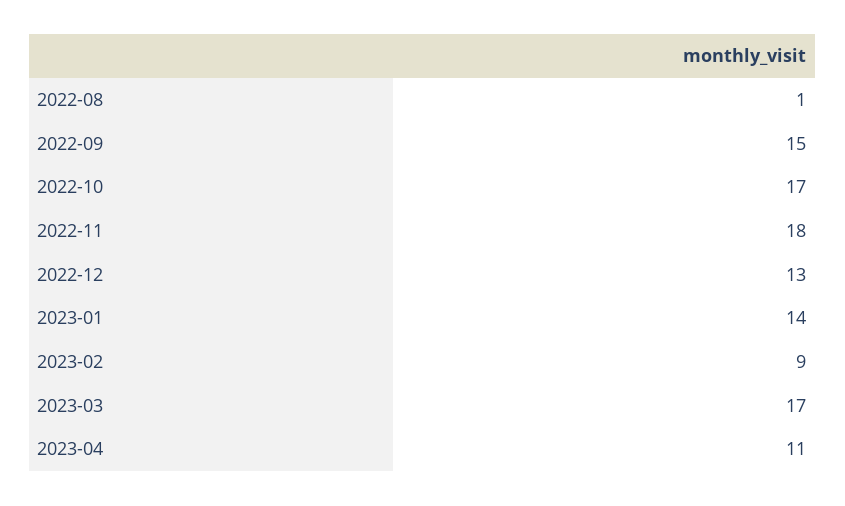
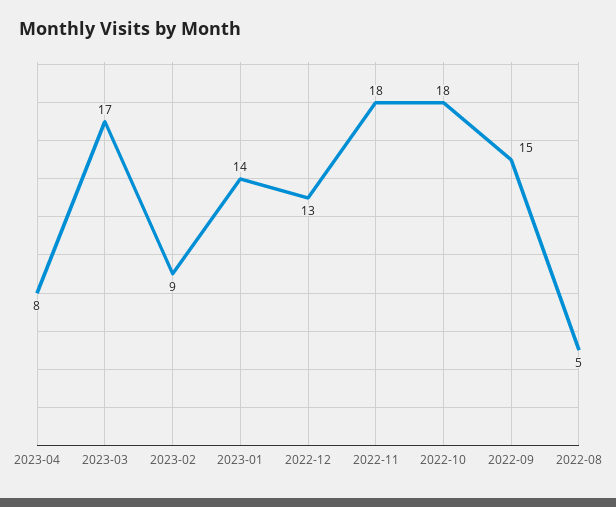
  {
-   "2022-08": 1,
+   "2022-08": 5,
    "2022-09": 15,
-   "2022-10": 17,
+   "2022-10": 18,
    "2022-11": 18,
    "2022-12": 13,
    "2023-01": 14,
    "2023-02": 9,
    "2023-03": 17,
-   "2023-04": 11
+   "2023-04": 8
  }

